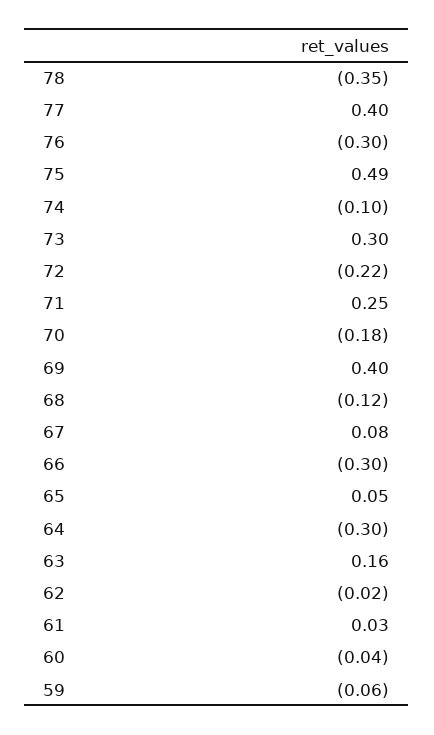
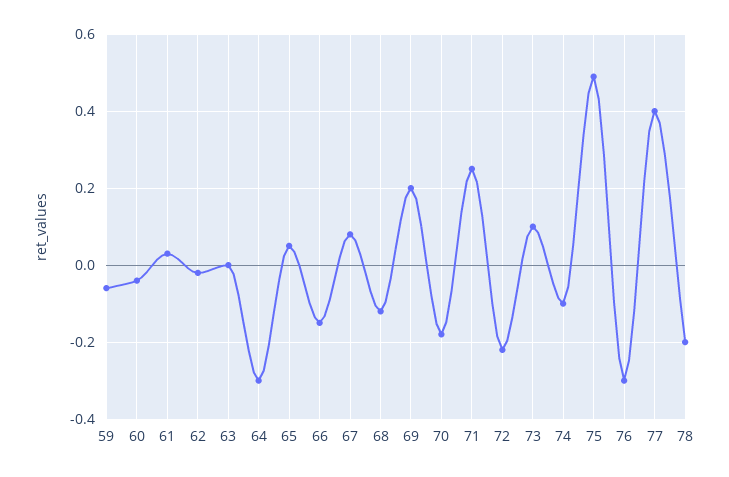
  {
-   "78": -0.35,
+   "78": -0.2,
    "77": 0.4,
    "76": -0.3,
    "75": 0.49,
    "74": -0.1,
-   "73": 0.3,
+   "73": 0.1,
    "72": -0.22,
    "71": 0.25,
    "70": -0.18,
-   "69": 0.4,
+   "69": 0.2,
    "68": -0.12,
    "67": 0.08,
-   "66": -0.3,
+   "66": -0.15,
    "65": 0.05,
    "64": -0.3,
-   "63": 0.16,
+   "63": 0,
    "62": -0.02,
    "61": 0.03,
    "60": -0.04,
    "59": -0.06
  }

